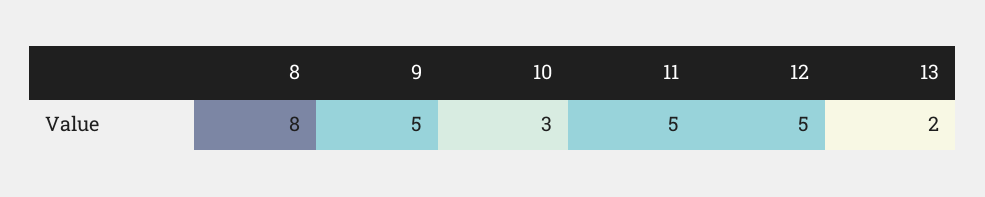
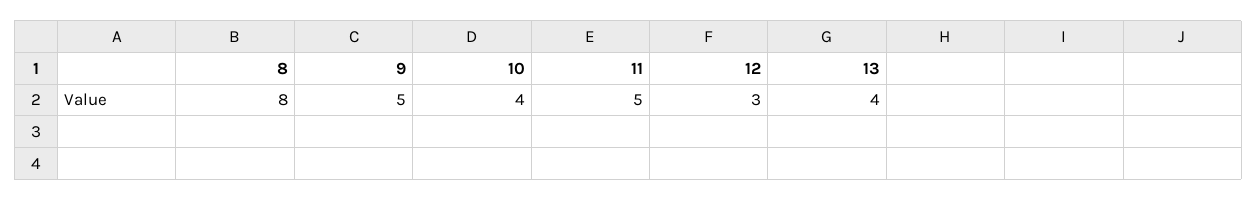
  {
    "8": 8,
    "9": 5,
-   "10": 3,
+   "10": 4,
    "11": 5,
-   "12": 5,
+   "12": 3,
-   "13": 2
+   "13": 4
  }

